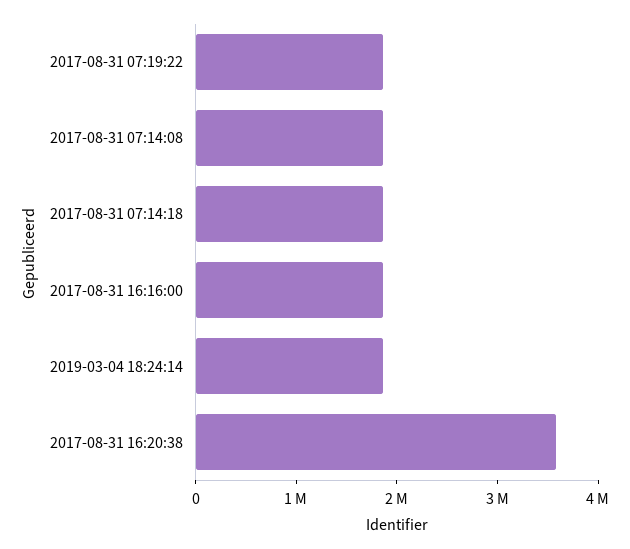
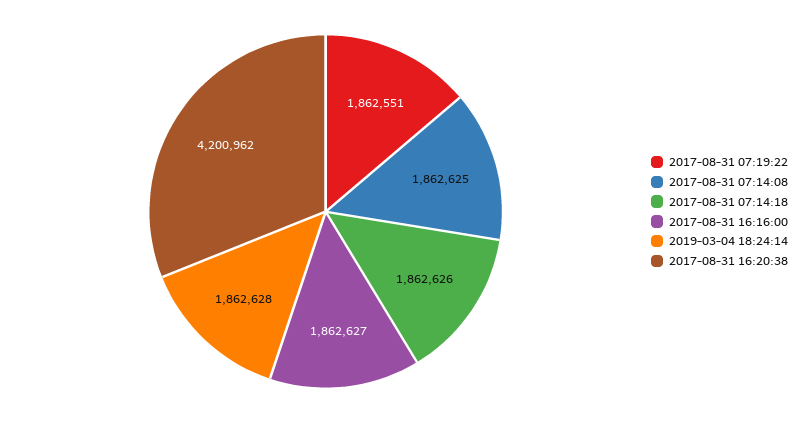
  {
    "2017-08-31 07:19:22": 1862551,
    "2017-08-31 07:14:08": 1862625,
    "2017-08-31 07:14:18": 1862626,
    "2017-08-31 16:16:00": 1862627,
    "2019-03-04 18:24:14": 1862628,
-   "2017-08-31 16:20:38": 3600000
+   "2017-08-31 16:20:38": 4200962
  }

